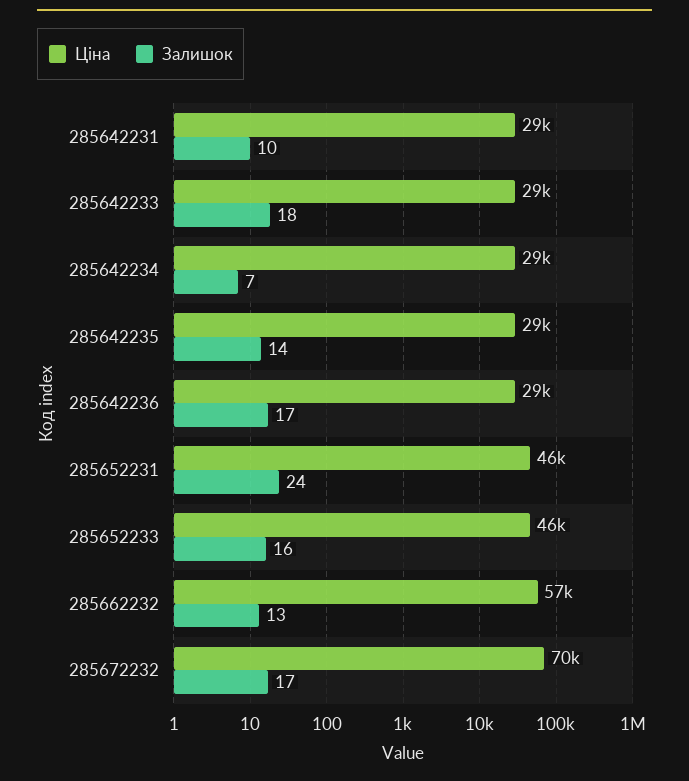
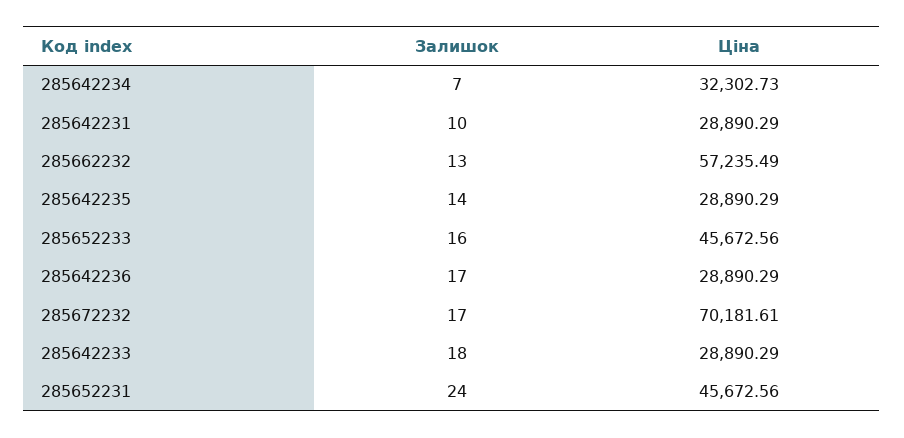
  {
    "Ціна": {
      "285642231": 28890.29,
      "285642233": 28890.29,
-     "285642234": 29000,
+     "285642234": 32302.73,
      "285642235": 28890.29,
      "285642236": 28890.29,
      "285652231": 45672.56,
      "285652233": 45672.56,
      "285662232": 57235.49,
      "285672232": 70181.61
    },
    "Залишок": {
      "285642231": 10,
      "285642233": 18,
      "285642234": 7,
      "285642235": 14,
      "285642236": 17,
      "285652231": 24,
      "285652233": 16,
      "285662232": 13,
      "285672232": 17
    }
  }

